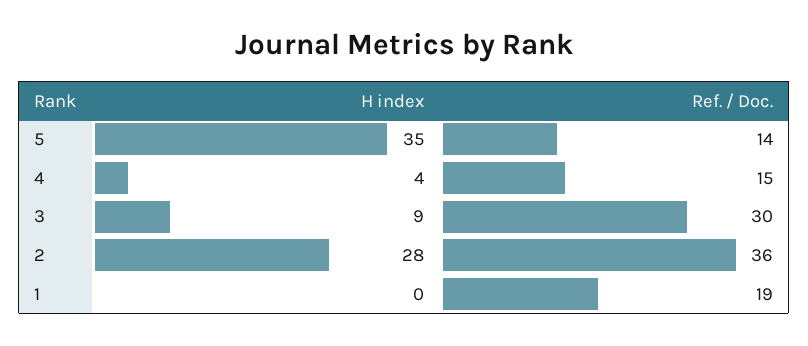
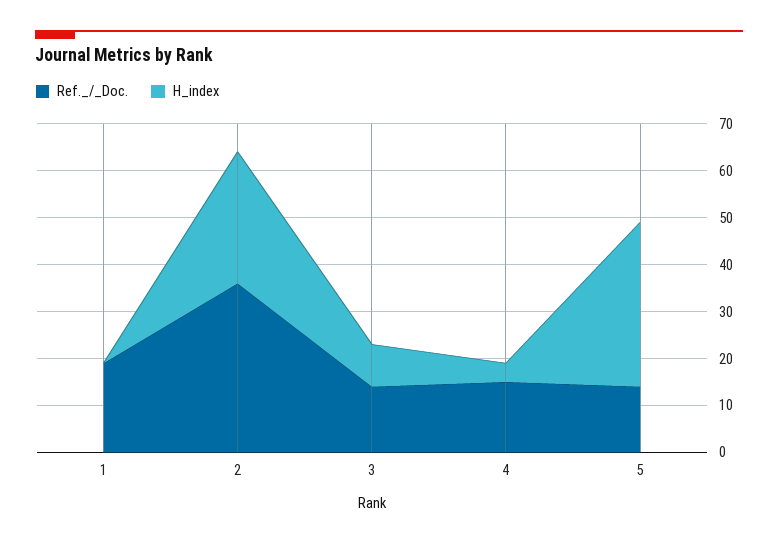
  {
    "H index": {
      "5": 35,
      "4": 4,
      "3": 9,
      "2": 28,
      "1": 0
    },
    "Ref. / Doc.": {
      "5": 14,
      "4": 15,
-     "3": 30,
+     "3": 15,
      "2": 36,
      "1": 19
    }
  }

